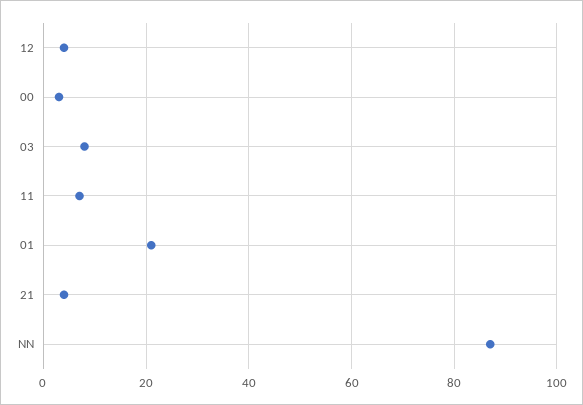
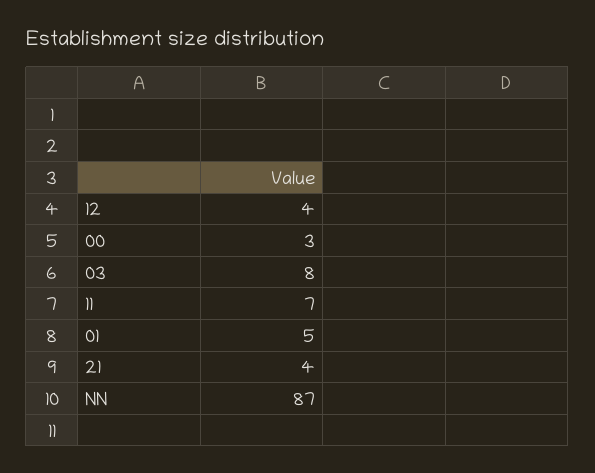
  {
    "12": 4,
    "00": 3,
    "03": 8,
    "11": 7,
-   "01": 20,
+   "01": 5,
    "21": 4,
    "NN": 87
  }

